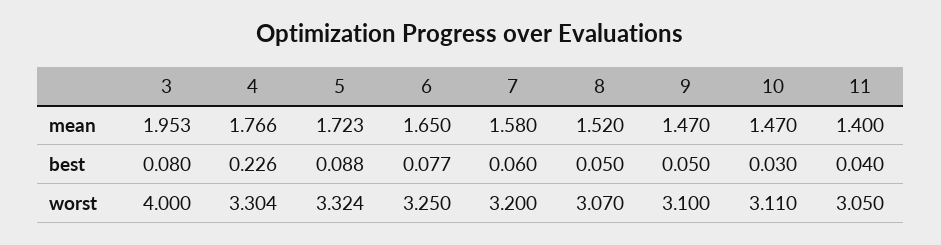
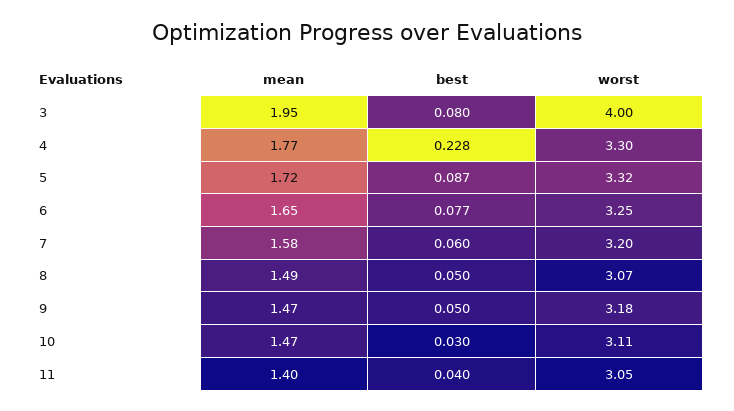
  {
    "3": {
      "mean": 1.953,
      "best": 0.08,
      "worst": 4
    },
    "4": {
      "mean": 1.766,
-     "best": 0.226,
+     "best": 0.228,
      "worst": 3.304
    },
    "5": {
      "mean": 1.723,
-     "best": 0.088,
+     "best": 0.087,
      "worst": 3.324
    },
    "6": {
      "mean": 1.65,
      "best": 0.077,
      "worst": 3.25
    },
    "7": {
      "mean": 1.58,
      "best": 0.06,
      "worst": 3.2
    },
    "8": {
-     "mean": 1.52,
+     "mean": 1.49,
      "best": 0.05,
      "worst": 3.07
    },
    "9": {
      "mean": 1.47,
      "best": 0.05,
-     "worst": 3.1
+     "worst": 3.18
    },
    "10": {
      "mean": 1.47,
      "best": 0.03,
      "worst": 3.11
    },
    "11": {
      "mean": 1.4,
      "best": 0.04,
      "worst": 3.05
    }
  }

